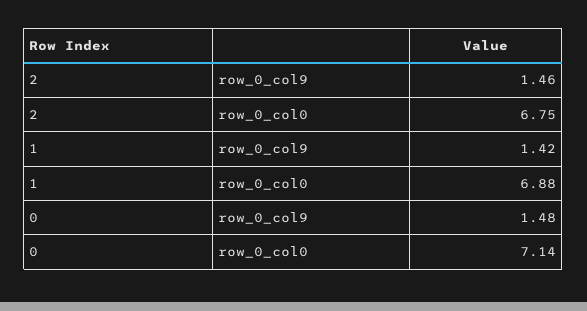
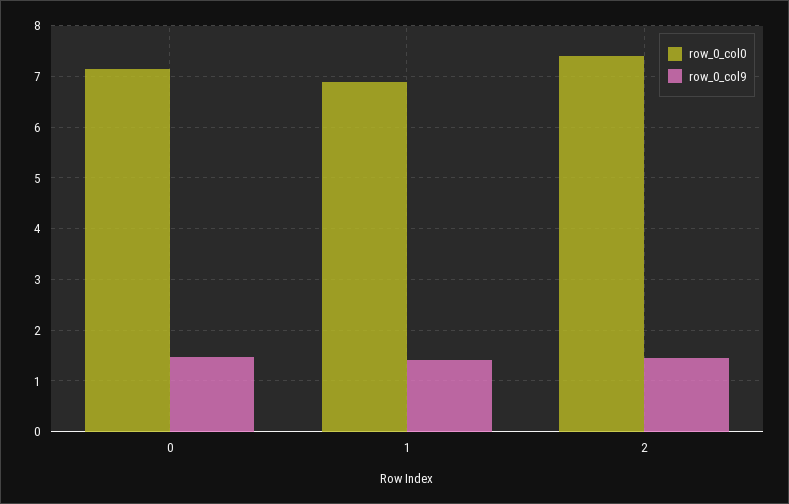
  {
    "row_0_col9": {
      "2": 1.46,
      "1": 1.42,
      "0": 1.48
    },
    "row_0_col0": {
-     "2": 6.75,
+     "2": 7.4,
      "1": 6.88,
      "0": 7.14
    }
  }

